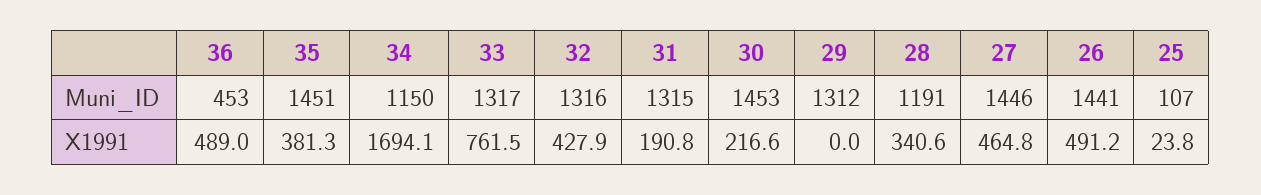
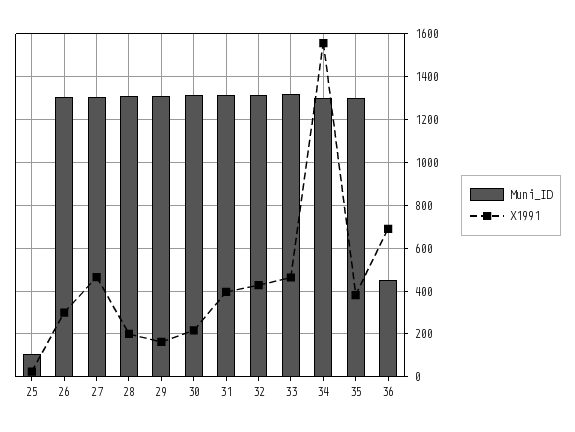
  {
    "Muni_ID": {
      "36": 453,
-     "35": 1451,
+     "35": 1300,
-     "34": 1150,
+     "34": 1300,
      "33": 1317,
      "32": 1316,
      "31": 1315,
-     "30": 1453,
+     "30": 1300,
      "29": 1312,
-     "28": 1191,
+     "28": 1300,
-     "27": 1446,
+     "27": 1300,
-     "26": 1441,
+     "26": 1300,
      "25": 107
    },
    "X1991": {
-     "36": 489,
+     "36": 700,
      "35": 381.3,
-     "34": 1694.1,
+     "34": 1550,
-     "33": 761.5,
+     "33": 450,
      "32": 427.9,
-     "31": 190.8,
+     "31": 400,
      "30": 216.6,
-     "29": 0,
+     "29": 150,
-     "28": 340.6,
+     "28": 200,
      "27": 464.8,
-     "26": 491.2,
+     "26": 300,
      "25": 23.8
    }
  }

